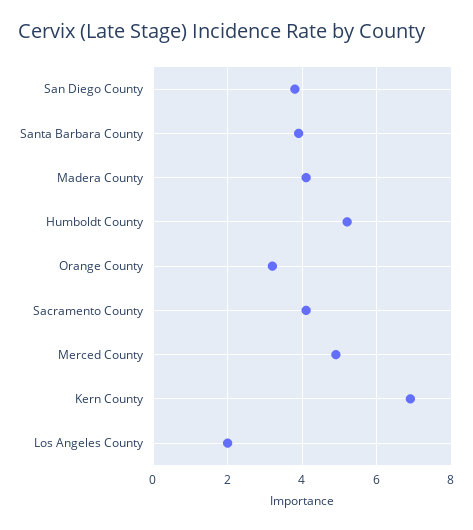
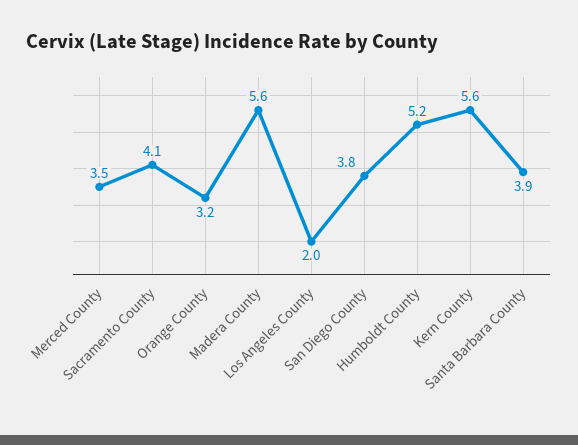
  {
    "San Diego County": 3.8,
    "Santa Barbara County": 3.9,
-   "Madera County": 4,
+   "Madera County": 5.6,
    "Humboldt County": 5.2,
    "Orange County": 3.2,
    "Sacramento County": 4.1,
-   "Merced County": 5,
+   "Merced County": 3.5,
-   "Kern County": 7,
+   "Kern County": 5.6,
    "Los Angeles County": 2
  }

